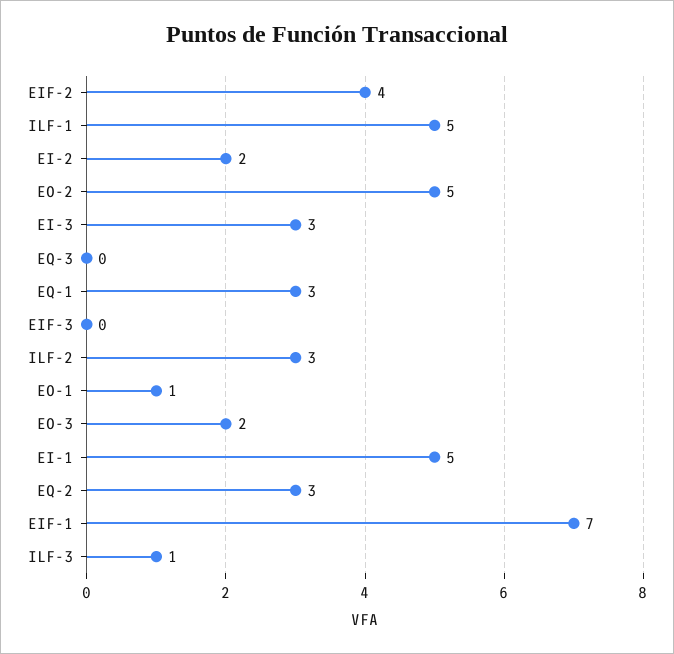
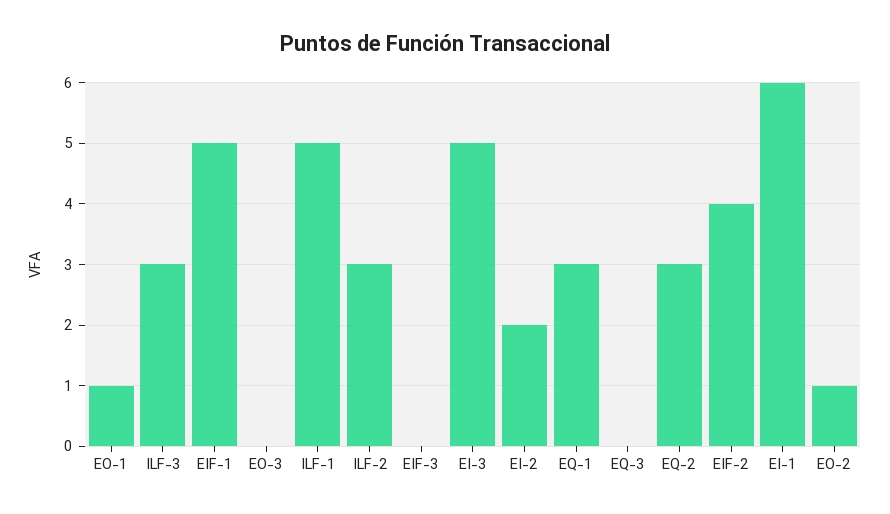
  {
    "EIF-2": 4,
    "ILF-1": 5,
    "EI-2": 2,
-   "EO-2": 5,
+   "EO-2": 1,
-   "EI-3": 3,
+   "EI-3": 5,
    "EQ-3": 0,
    "EQ-1": 3,
    "EIF-3": 0,
    "ILF-2": 3,
    "EO-1": 1,
-   "EO-3": 2,
+   "EO-3": 0,
-   "EI-1": 5,
+   "EI-1": 6,
    "EQ-2": 3,
-   "EIF-1": 7,
+   "EIF-1": 5,
-   "ILF-3": 1
+   "ILF-3": 3
  }

